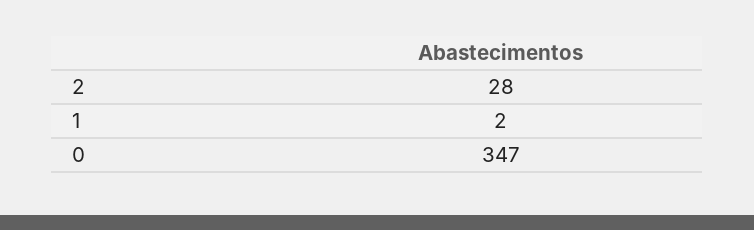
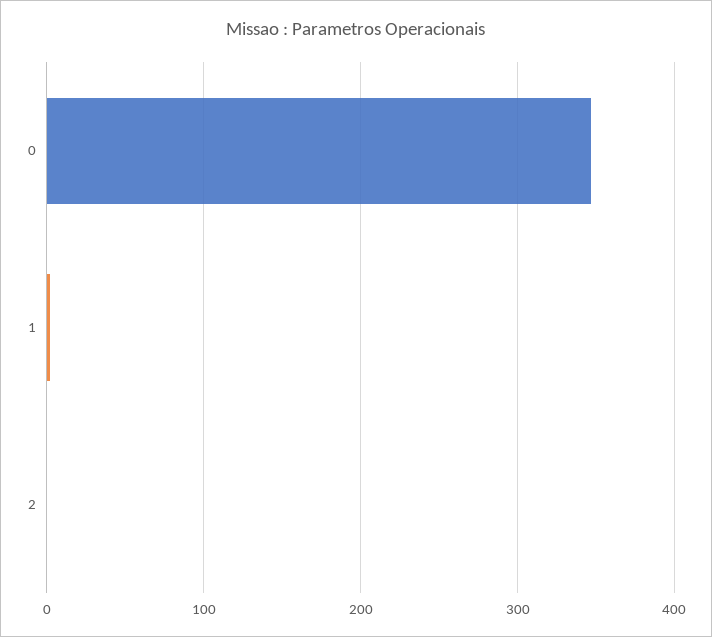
  {
-   "2": 28,
+   "2": 0,
    "1": 2,
    "0": 347
  }

